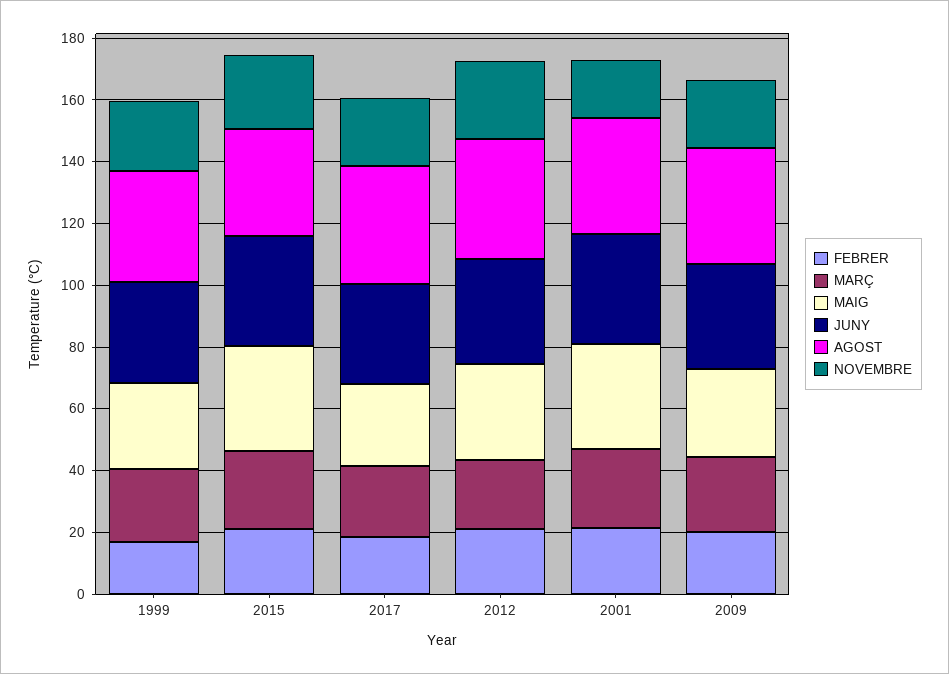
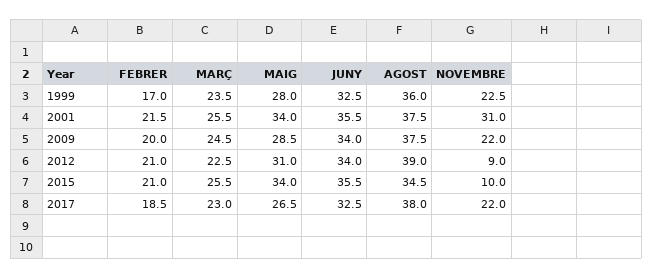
  {
    "FEBRER": {
      "1999": 17,
      "2015": 21,
      "2017": 18.5,
      "2012": 21,
      "2001": 21.5,
      "2009": 20
    },
    "MARÇ": {
      "1999": 23.5,
      "2015": 25.5,
      "2017": 23,
      "2012": 22.5,
      "2001": 25.5,
      "2009": 24.5
    },
    "MAIG": {
      "1999": 28,
      "2015": 34,
      "2017": 26.5,
      "2012": 31,
      "2001": 34,
      "2009": 28.5
    },
    "JUNY": {
      "1999": 32.5,
      "2015": 35.5,
      "2017": 32.5,
      "2012": 34,
      "2001": 35.5,
      "2009": 34
    },
    "AGOST": {
      "1999": 36,
      "2015": 34.5,
      "2017": 38,
      "2012": 39,
      "2001": 37.5,
      "2009": 37.5
    },
    "NOVEMBRE": {
      "1999": 22.5,
-     "2015": 25,
+     "2015": 10,
      "2017": 22,
-     "2012": 25,
+     "2012": 9,
-     "2001": 20,
+     "2001": 31,
      "2009": 22
    }
  }

